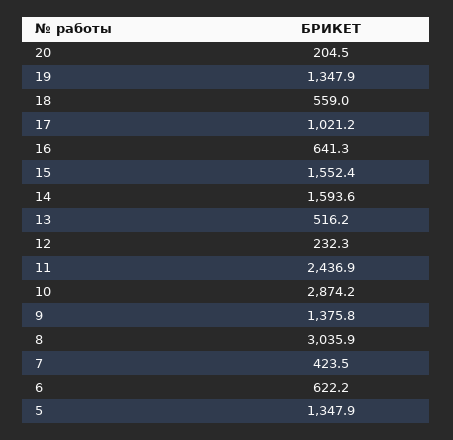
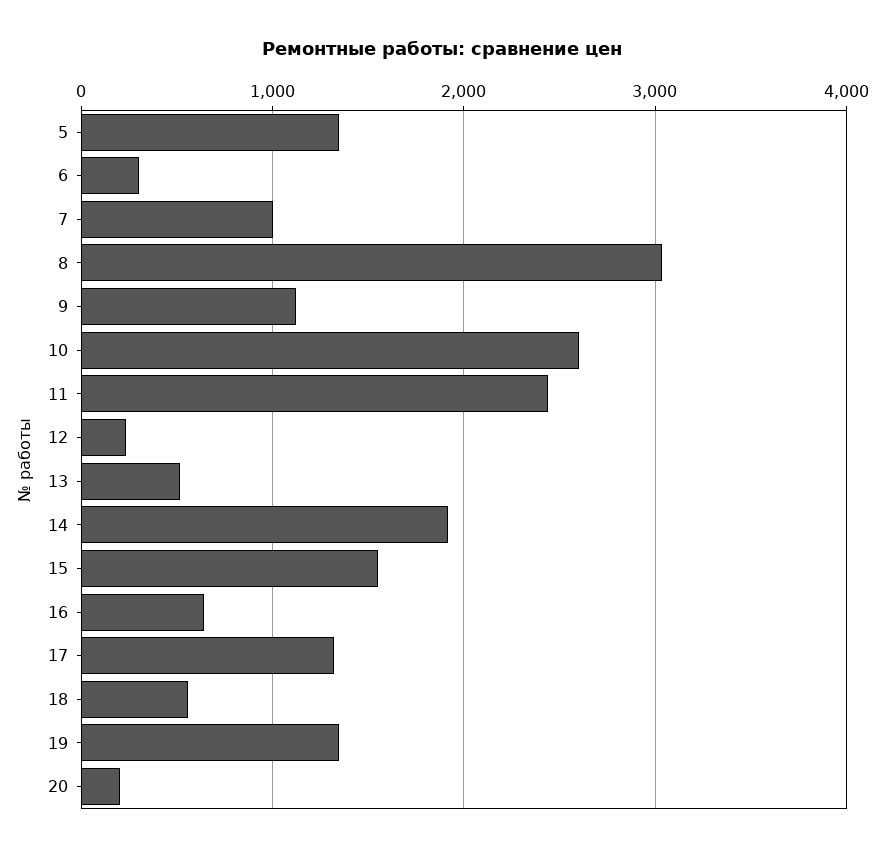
  {
    "20": 204.5,
    "19": 1347.9,
    "18": 559,
-   "17": 1021.2,
+   "17": 1300,
    "16": 641.3,
    "15": 1552.4,
-   "14": 1593.6,
+   "14": 1900,
    "13": 516.2,
    "12": 232.3,
    "11": 2436.9,
-   "10": 2874.2,
+   "10": 2600,
-   "9": 1375.8,
+   "9": 1100,
    "8": 3035.9,
-   "7": 423.5,
+   "7": 1000,
-   "6": 622.2,
+   "6": 300,
    "5": 1347.9
  }

